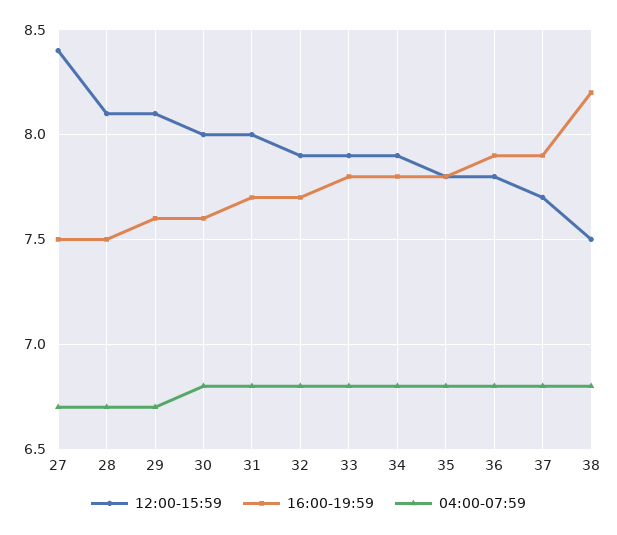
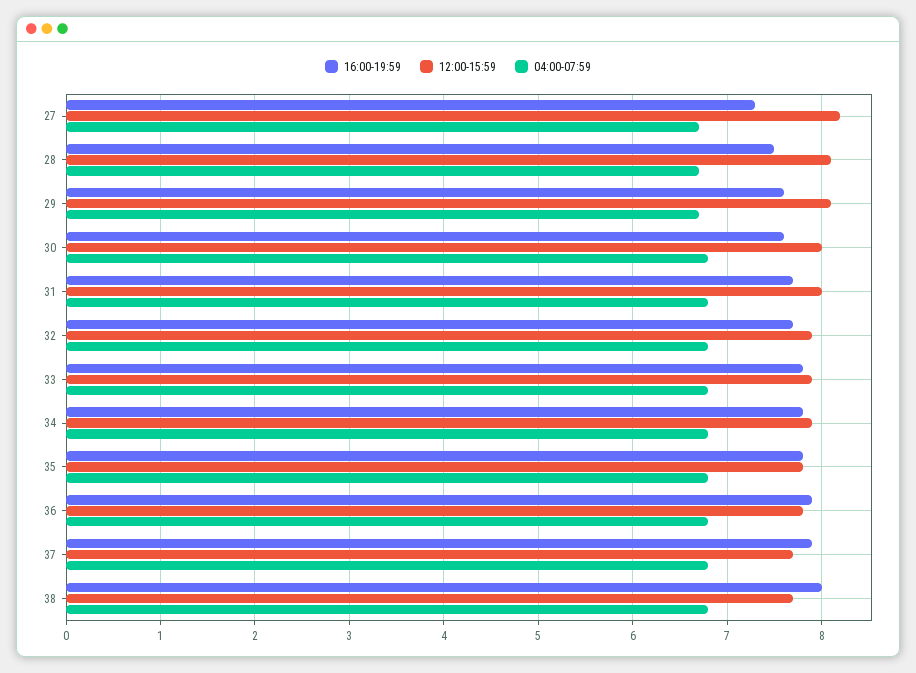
  {
    "12:00-15:59": {
-     "27": 8.4,
+     "27": 8.2,
      "28": 8.1,
      "29": 8.1,
      "30": 8,
      "31": 8,
      "32": 7.9,
      "33": 7.9,
      "34": 7.9,
      "35": 7.8,
      "36": 7.8,
      "37": 7.7,
-     "38": 7.5
+     "38": 7.7
    },
    "16:00-19:59": {
-     "27": 7.5,
+     "27": 7.3,
      "28": 7.5,
      "29": 7.6,
      "30": 7.6,
      "31": 7.7,
      "32": 7.7,
      "33": 7.8,
      "34": 7.8,
      "35": 7.8,
      "36": 7.9,
      "37": 7.9,
-     "38": 8.2
+     "38": 8
    },
    "04:00-07:59": {
      "27": 6.7,
      "28": 6.7,
      "29": 6.7,
      "30": 6.8,
      "31": 6.8,
      "32": 6.8,
      "33": 6.8,
      "34": 6.8,
      "35": 6.8,
      "36": 6.8,
      "37": 6.8,
      "38": 6.8
    }
  }

